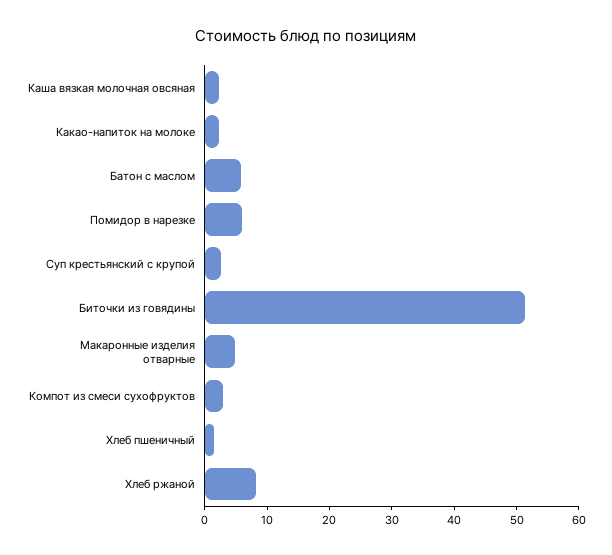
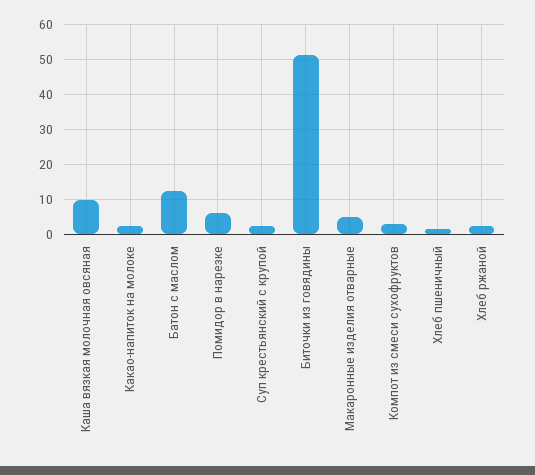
  {
-   "Каша вязкая молочная овсяная": 2,
+   "Каша вязкая молочная овсяная": 10,
    "Какао-напиток на молоке": 2,
-   "Батон с маслом": 6,
+   "Батон с маслом": 12,
    "Помидор в нарезке": 6,
    "Суп крестьянский с крупой": 2,
    "Биточки из говядины": 52,
    "Макаронные изделия отварные": 4,
    "Компот из смеси сухофруктов": 2,
    "Хлеб пшеничный": 2,
-   "Хлеб ржаной": 8
+   "Хлеб ржаной": 2
  }

